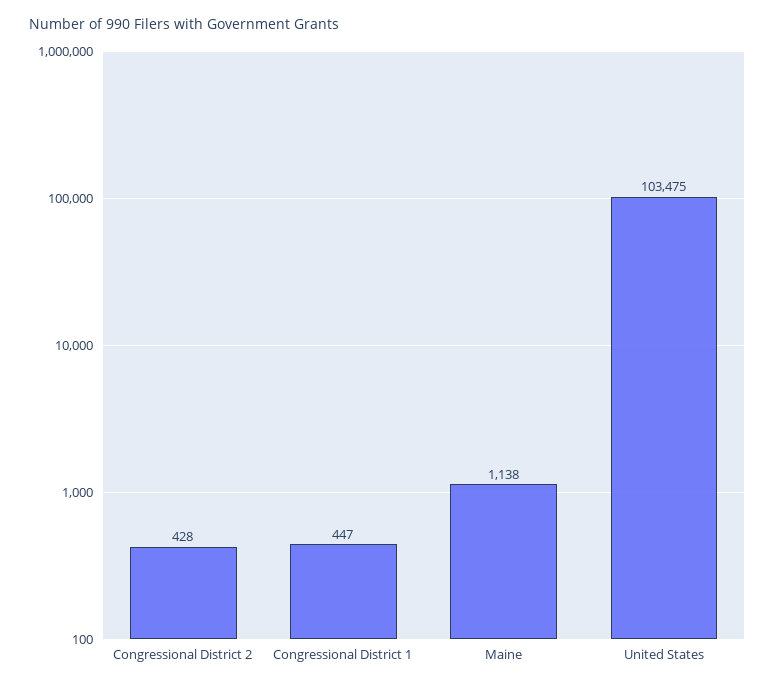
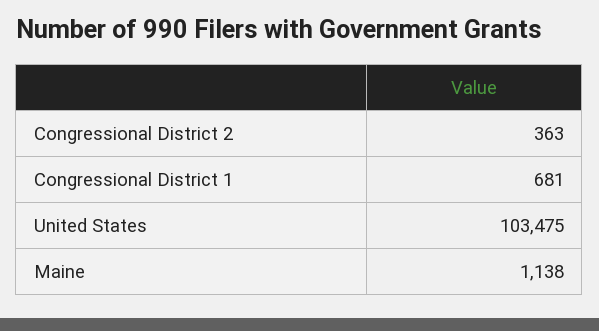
  {
-   "Congressional District 2": 428,
+   "Congressional District 2": 363,
-   "Congressional District 1": 447,
+   "Congressional District 1": 681,
    "Maine": 1138,
    "United States": 103475
  }

